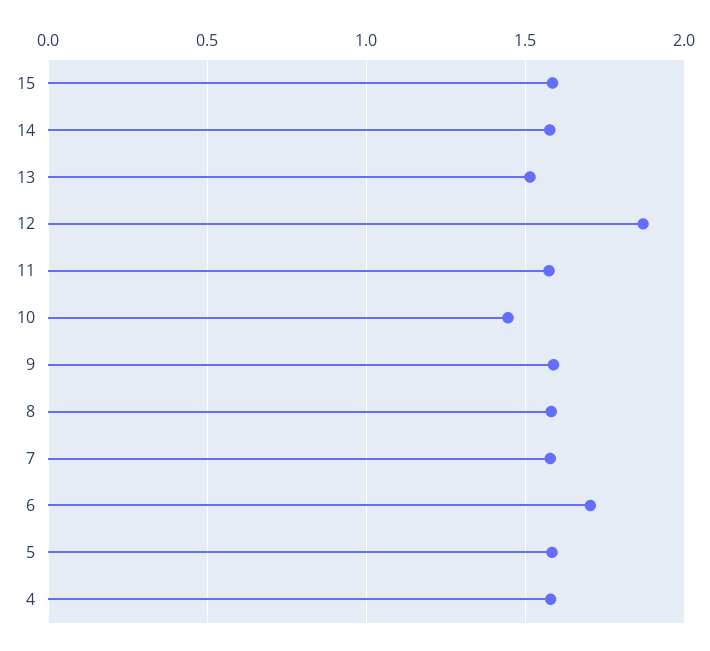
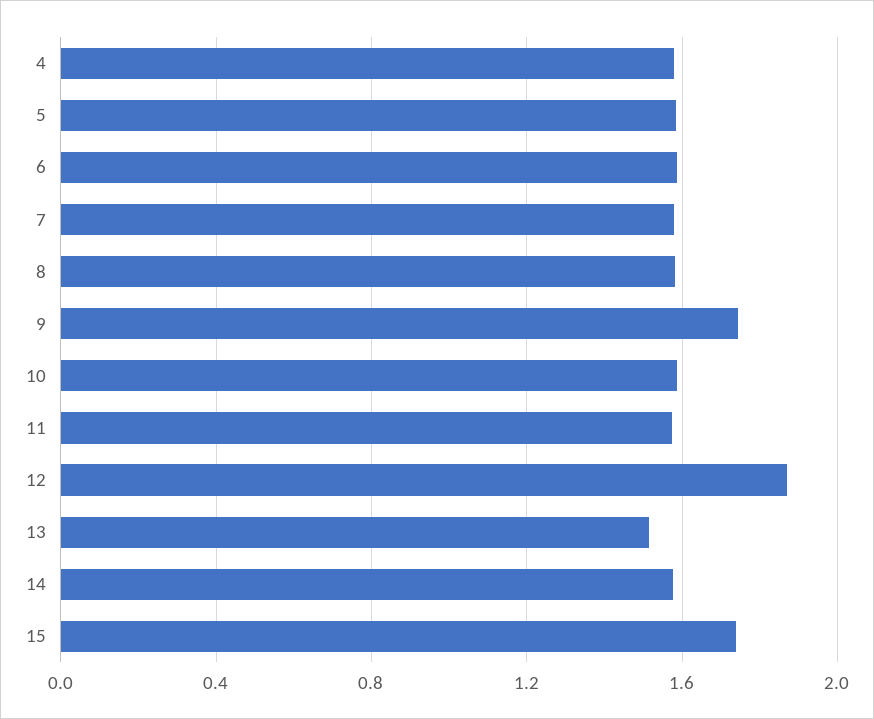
  {
-   "15": 1.6,
+   "15": 1.75,
    "14": 1.6,
    "13": 1.5,
    "12": 1.85,
    "11": 1.6,
-   "10": 1.45,
+   "10": 1.6,
-   "9": 1.6,
+   "9": 1.75,
    "8": 1.6,
    "7": 1.6,
-   "6": 1.7,
+   "6": 1.6,
    "5": 1.6,
    "4": 1.6
  }

